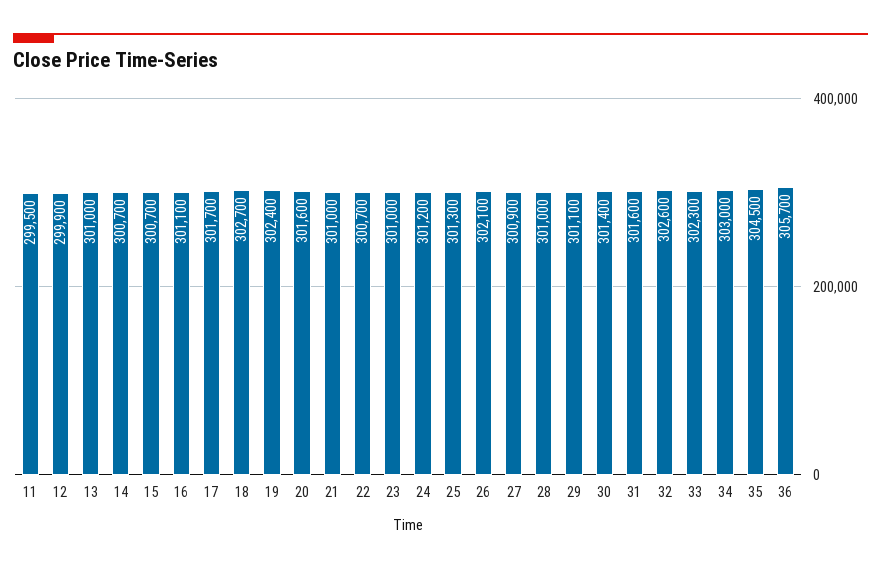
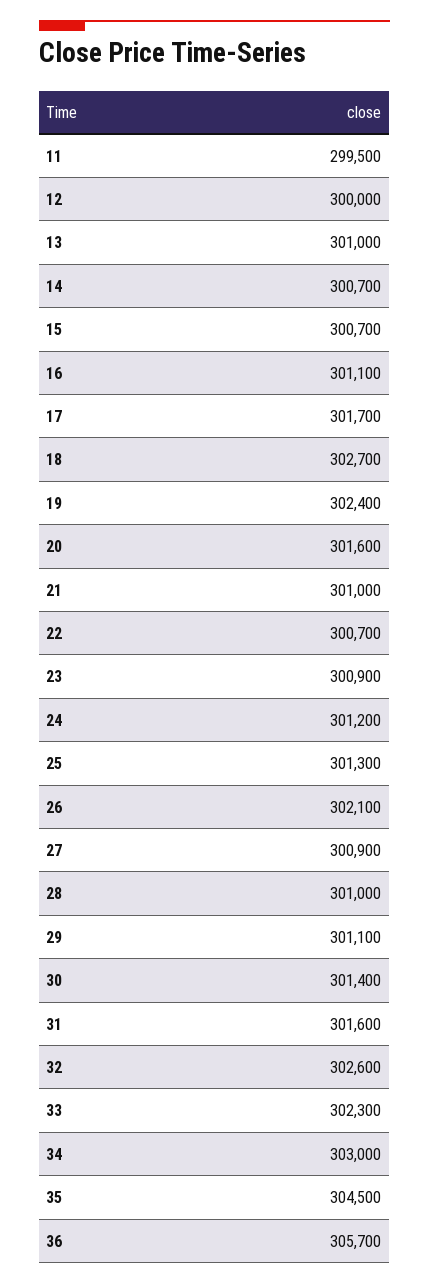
  {
    "11": 299500,
-   "12": 299900,
+   "12": 300000,
    "13": 301000,
    "14": 300700,
    "15": 300700,
    "16": 301100,
    "17": 301700,
    "18": 302700,
    "19": 302400,
    "20": 301600,
    "21": 301000,
    "22": 300700,
-   "23": 301000,
+   "23": 300900,
    "24": 301200,
    "25": 301300,
    "26": 302100,
    "27": 300900,
    "28": 301000,
    "29": 301100,
    "30": 301400,
    "31": 301600,
    "32": 302600,
    "33": 302300,
    "34": 303000,
    "35": 304500,
    "36": 305700
  }

